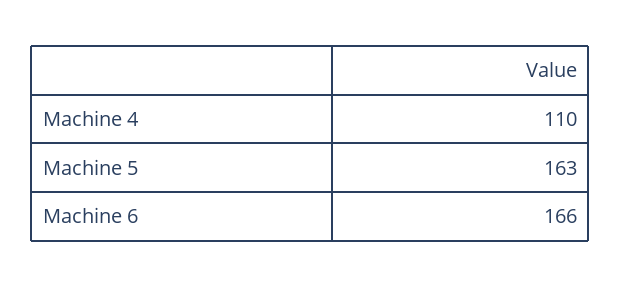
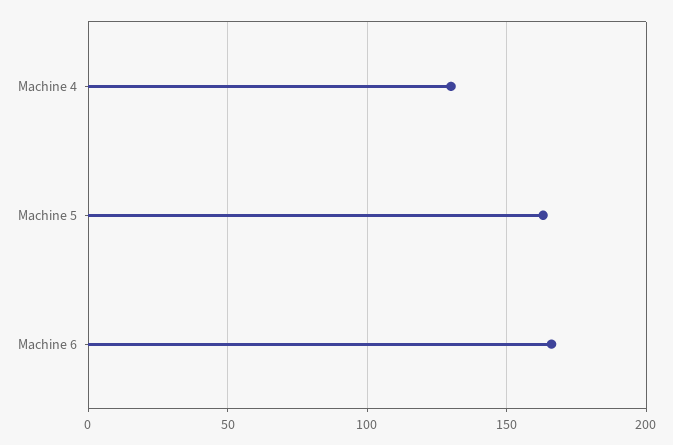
  {
-   "Machine 4": 110,
+   "Machine 4": 130,
    "Machine 5": 163,
    "Machine 6": 166
  }

